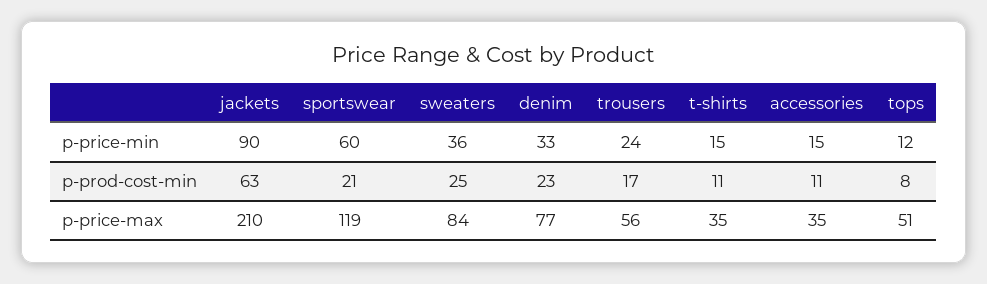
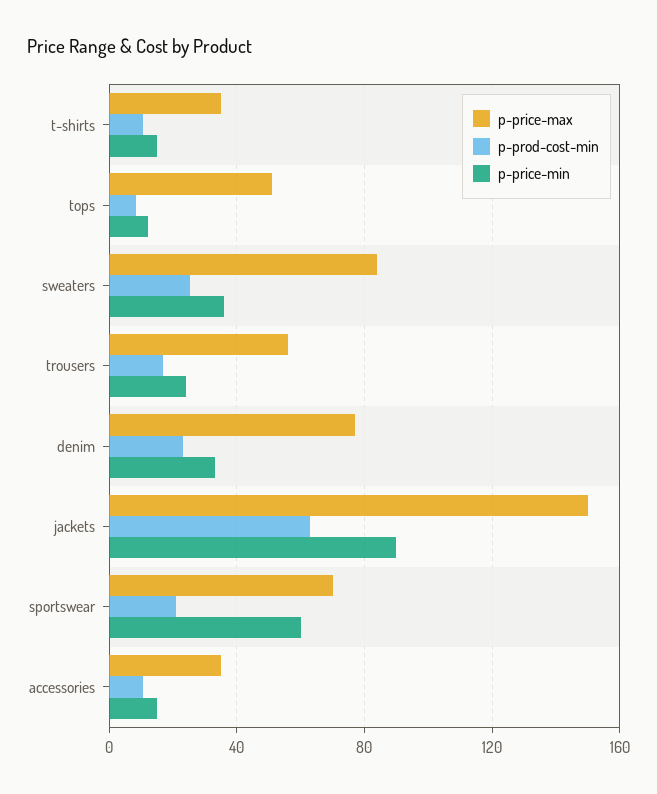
  {
    "p-price-min": {
      "jackets": 90,
      "sportswear": 60,
      "sweaters": 36,
      "denim": 33,
      "trousers": 24,
      "t-shirts": 15,
      "accessories": 15,
      "tops": 12
    },
    "p-prod-cost-min": {
      "jackets": 63,
      "sportswear": 21,
      "sweaters": 25,
      "denim": 23,
      "trousers": 17,
      "t-shirts": 11,
      "accessories": 11,
      "tops": 8
    },
    "p-price-max": {
-     "jackets": 210,
+     "jackets": 150,
-     "sportswear": 119,
+     "sportswear": 70,
      "sweaters": 84,
      "denim": 77,
      "trousers": 56,
      "t-shirts": 35,
      "accessories": 35,
      "tops": 51
    }
  }

